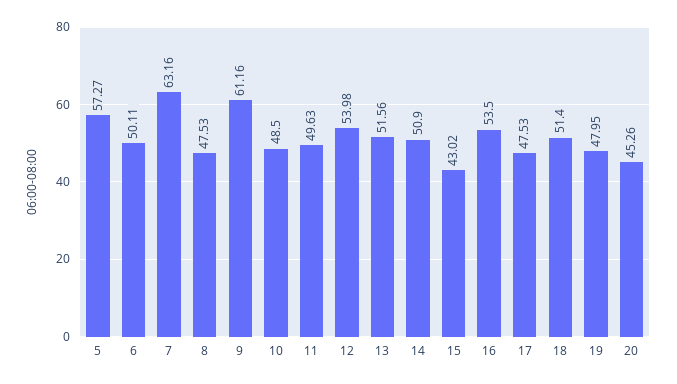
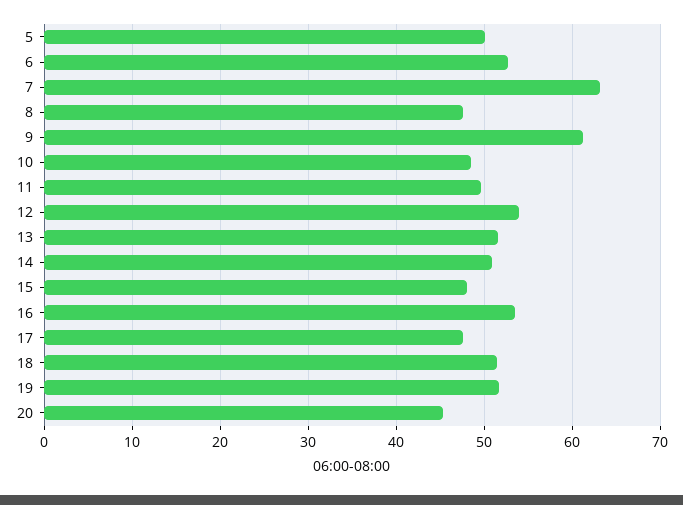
  {
-   "5": 57.27,
+   "5": 50,
-   "6": 50.11,
+   "6": 53,
    "7": 63.16,
    "8": 47.53,
    "9": 61.16,
    "10": 48.5,
    "11": 49.63,
    "12": 53.98,
    "13": 51.56,
    "14": 50.9,
-   "15": 43.02,
+   "15": 48,
    "16": 53.5,
    "17": 47.53,
    "18": 51.4,
-   "19": 47.95,
+   "19": 52,
    "20": 45.26
  }

